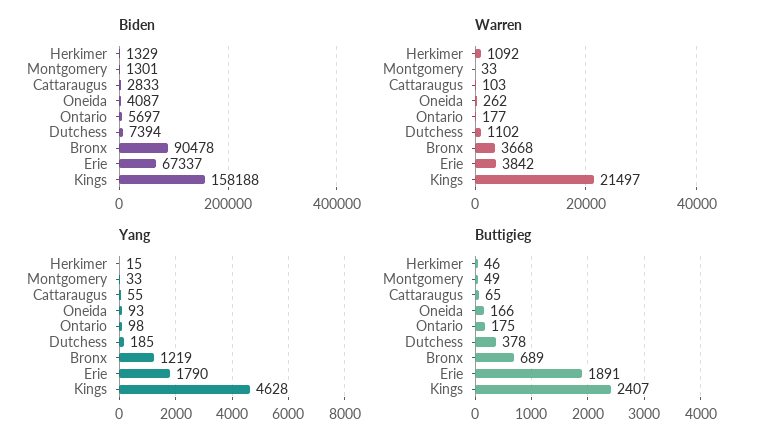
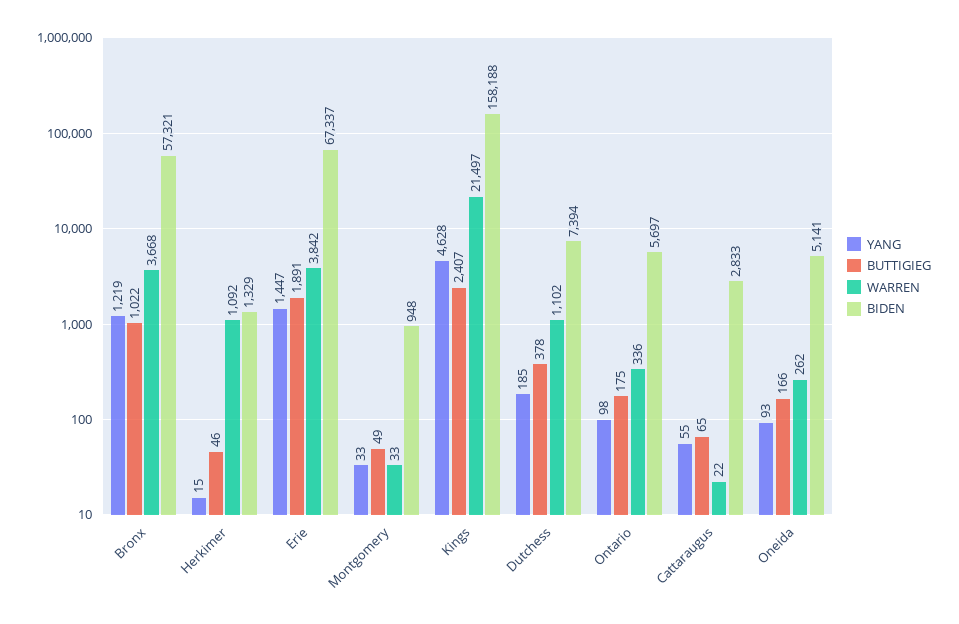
  {
    "Biden": {
      "Herkimer": 1329,
-     "Montgomery": 1301,
+     "Montgomery": 948,
      "Cattaraugus": 2833,
-     "Oneida": 4087,
+     "Oneida": 5141,
      "Ontario": 5697,
      "Dutchess": 7394,
-     "Bronx": 90478,
+     "Bronx": 57321,
      "Erie": 67337,
      "Kings": 158188
    },
    "Warren": {
      "Herkimer": 1092,
      "Montgomery": 33,
-     "Cattaraugus": 103,
+     "Cattaraugus": 22,
      "Oneida": 262,
-     "Ontario": 177,
+     "Ontario": 336,
      "Dutchess": 1102,
      "Bronx": 3668,
      "Erie": 3842,
      "Kings": 21497
    },
    "Yang": {
      "Herkimer": 15,
      "Montgomery": 33,
      "Cattaraugus": 55,
      "Oneida": 93,
      "Ontario": 98,
      "Dutchess": 185,
      "Bronx": 1219,
-     "Erie": 1790,
+     "Erie": 1447,
      "Kings": 4628
    },
    "Buttigieg": {
      "Herkimer": 46,
      "Montgomery": 49,
      "Cattaraugus": 65,
      "Oneida": 166,
      "Ontario": 175,
      "Dutchess": 378,
-     "Bronx": 689,
+     "Bronx": 1022,
      "Erie": 1891,
      "Kings": 2407
    }
  }

